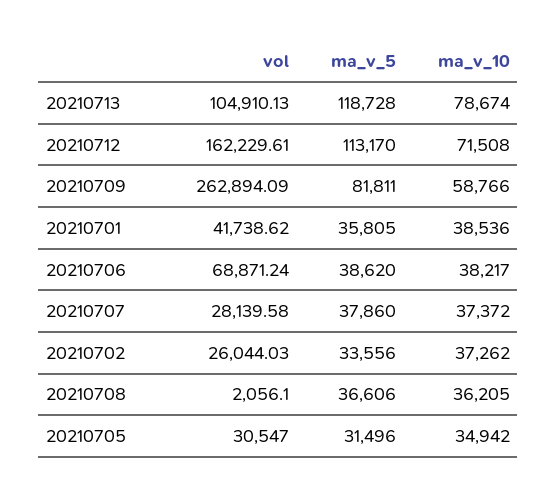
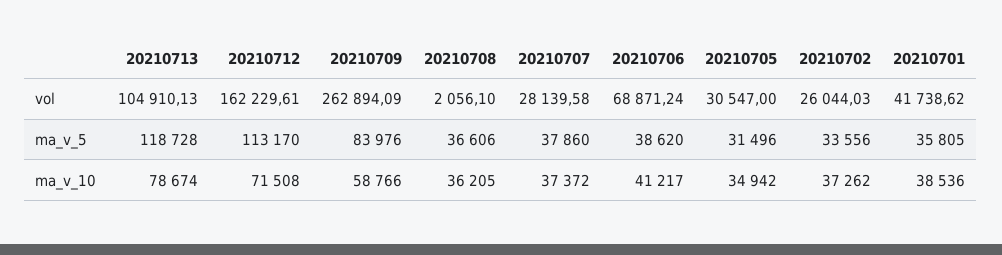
  {
    "vol": {
      "20210713": 104910.13,
      "20210712": 162229.61,
      "20210709": 262894.09,
      "20210701": 41738.62,
      "20210706": 68871.24,
      "20210707": 28139.58,
      "20210702": 26044.03,
      "20210708": 2056.1,
      "20210705": 30547
    },
    "ma_v_5": {
      "20210713": 118728,
      "20210712": 113170,
-     "20210709": 81811,
+     "20210709": 83976,
      "20210701": 35805,
      "20210706": 38620,
      "20210707": 37860,
      "20210702": 33556,
      "20210708": 36606,
      "20210705": 31496
    },
    "ma_v_10": {
      "20210713": 78674,
      "20210712": 71508,
      "20210709": 58766,
      "20210701": 38536,
-     "20210706": 38217,
+     "20210706": 41217,
      "20210707": 37372,
      "20210702": 37262,
      "20210708": 36205,
      "20210705": 34942
    }
  }

